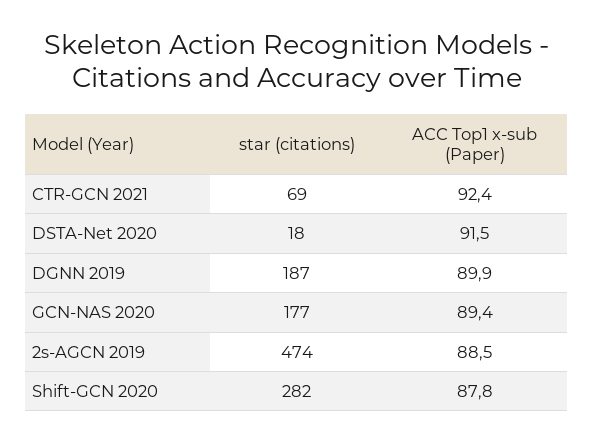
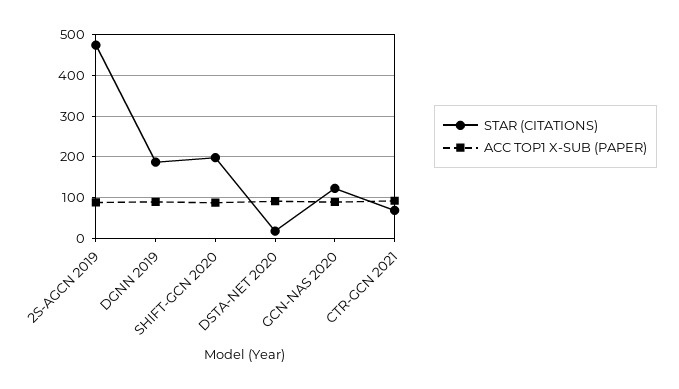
  {
    "star (citations)": {
      "CTR-GCN 2021": 69,
      "DSTA-Net 2020": 18,
      "DGNN 2019": 187,
-     "GCN-NAS 2020": 177,
+     "GCN-NAS 2020": 120,
      "2s-AGCN 2019": 474,
-     "Shift-GCN 2020": 282
+     "Shift-GCN 2020": 200
    },
    "ACC Top1 x-sub (Paper)": {
      "CTR-GCN 2021": 92.4,
      "DSTA-Net 2020": 91.5,
      "DGNN 2019": 89.9,
      "GCN-NAS 2020": 89.4,
      "2s-AGCN 2019": 88.5,
      "Shift-GCN 2020": 87.8
    }
  }

